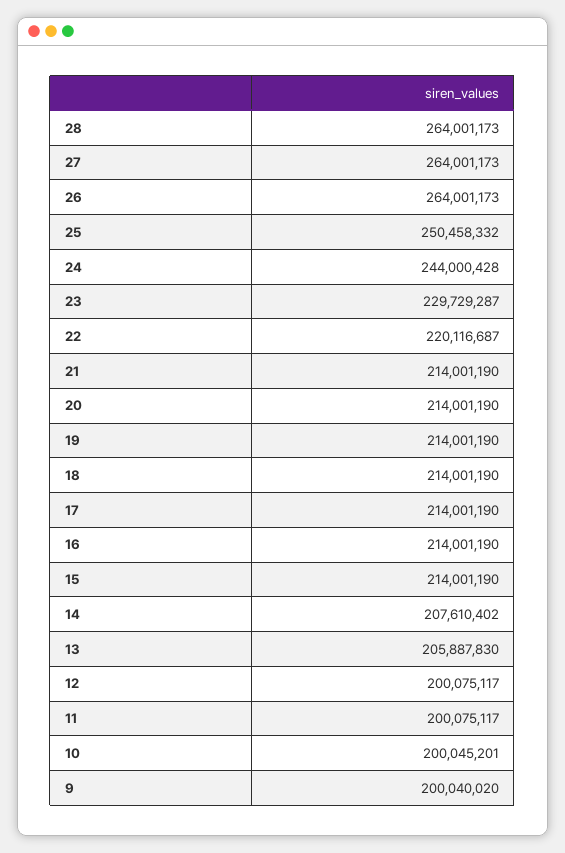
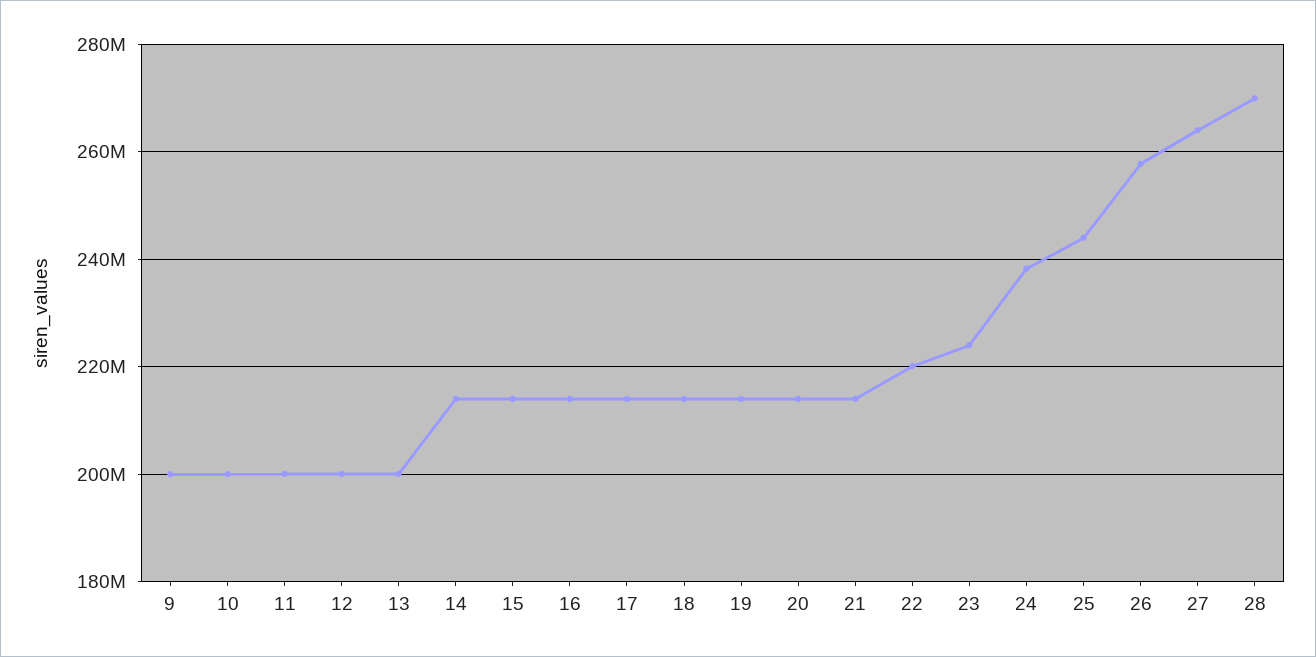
  {
-   "28": 264001173,
+   "28": 270000000,
    "27": 264001173,
-   "26": 264001173,
+   "26": 258000000,
-   "25": 250458332,
+   "25": 244000000,
-   "24": 244000428,
+   "24": 238000000,
-   "23": 229729287,
+   "23": 224000000,
    "22": 220116687,
    "21": 214001190,
    "20": 214001190,
    "19": 214001190,
    "18": 214001190,
    "17": 214001190,
    "16": 214001190,
    "15": 214001190,
-   "14": 207610402,
+   "14": 214000000,
-   "13": 205887830,
+   "13": 200000000,
    "12": 200075117,
    "11": 200075117,
    "10": 200045201,
    "9": 200040020
  }

